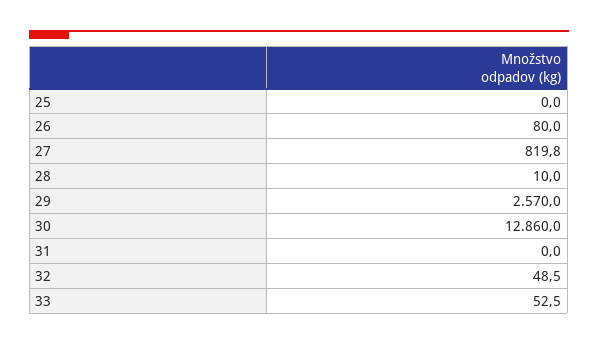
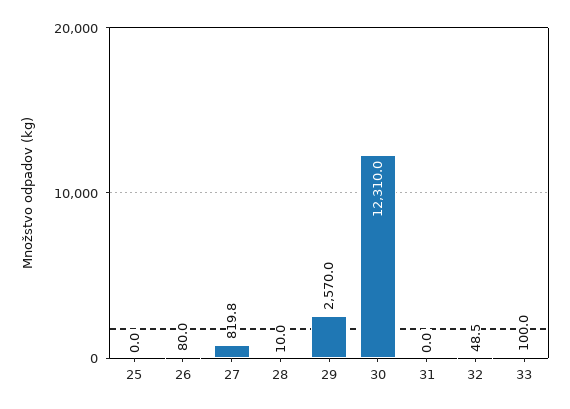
  {
    "25": 0,
    "26": 80,
    "27": 819.8,
    "28": 10,
    "29": 2570,
-   "30": 12860,
+   "30": 12310,
    "31": 0,
    "32": 48.5,
-   "33": 52.5
+   "33": 100
  }

